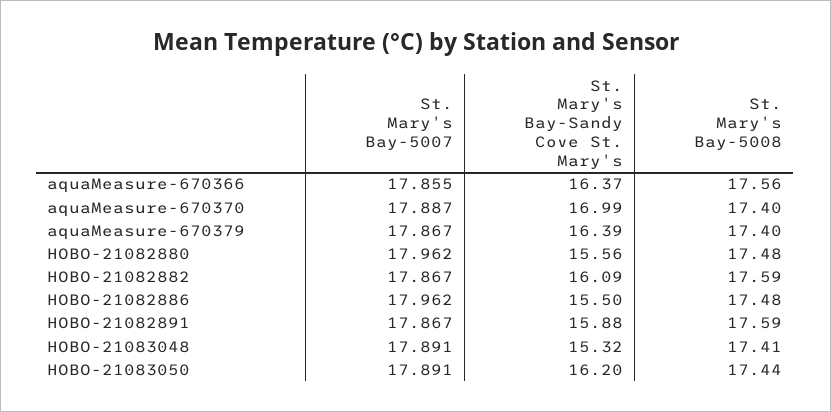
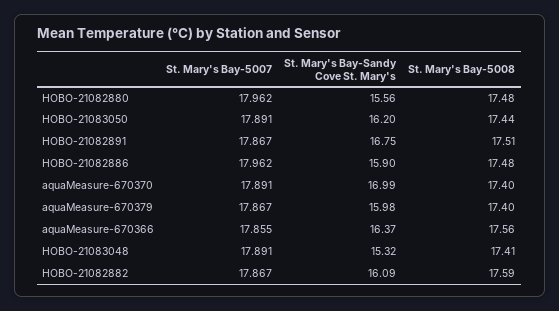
  {
    "St. Mary's Bay-5007": {
      "aquaMeasure-670366": 17.855,
-     "aquaMeasure-670370": 17.887,
+     "aquaMeasure-670370": 17.891,
      "aquaMeasure-670379": 17.867,
      "HOBO-21082880": 17.962,
      "HOBO-21082882": 17.867,
      "HOBO-21082886": 17.962,
      "HOBO-21082891": 17.867,
      "HOBO-21083048": 17.891,
      "HOBO-21083050": 17.891
    },
    "St. Mary's Bay-Sandy Cove St. Mary's": {
      "aquaMeasure-670366": 16.37,
      "aquaMeasure-670370": 16.99,
-     "aquaMeasure-670379": 16.39,
+     "aquaMeasure-670379": 15.98,
      "HOBO-21082880": 15.56,
      "HOBO-21082882": 16.09,
-     "HOBO-21082886": 15.5,
+     "HOBO-21082886": 15.9,
-     "HOBO-21082891": 15.88,
+     "HOBO-21082891": 16.75,
      "HOBO-21083048": 15.32,
      "HOBO-21083050": 16.2
    },
    "St. Mary's Bay-5008": {
      "aquaMeasure-670366": 17.56,
      "aquaMeasure-670370": 17.4,
      "aquaMeasure-670379": 17.4,
      "HOBO-21082880": 17.48,
      "HOBO-21082882": 17.59,
      "HOBO-21082886": 17.48,
-     "HOBO-21082891": 17.59,
+     "HOBO-21082891": 17.51,
      "HOBO-21083048": 17.41,
      "HOBO-21083050": 17.44
    }
  }

